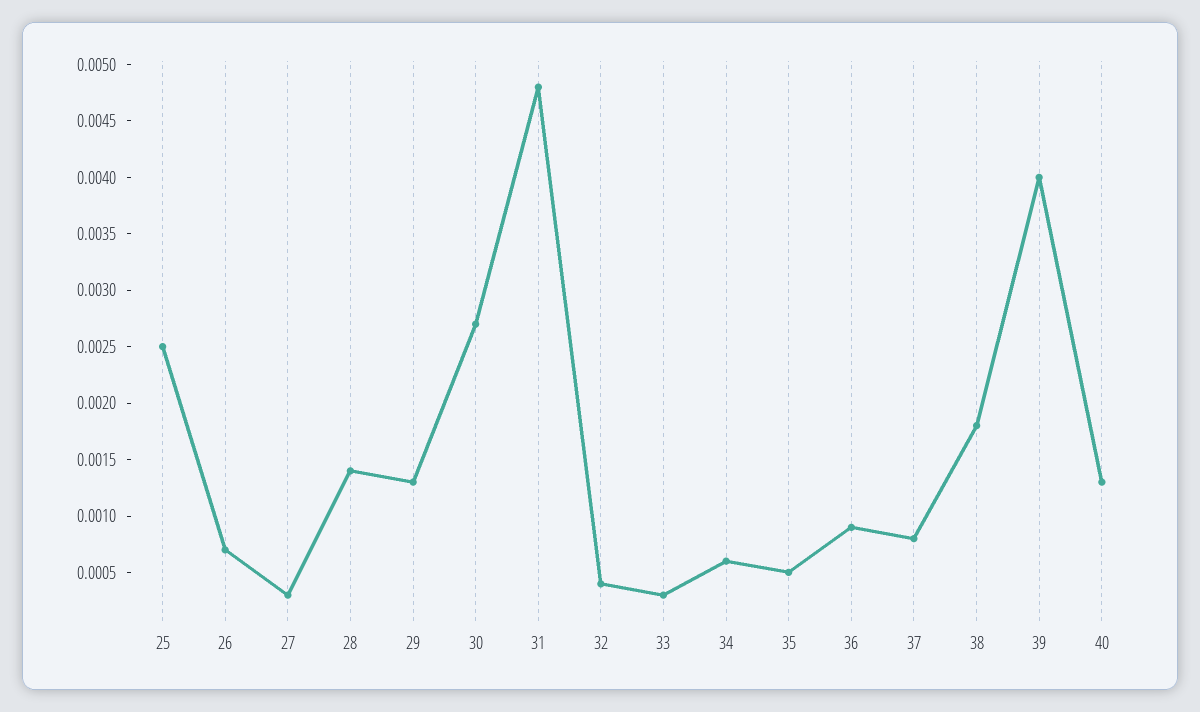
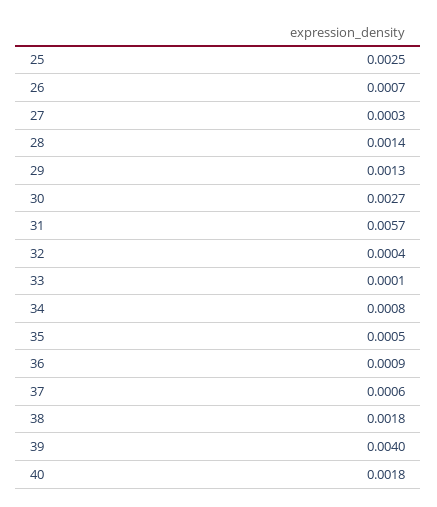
  {
    "25": 0.0025,
    "26": 0.0007,
    "27": 0.0003,
    "28": 0.0014,
    "29": 0.0013,
    "30": 0.0027,
-   "31": 0.0048,
+   "31": 0.0057,
    "32": 0.0004,
-   "33": 0.0003,
+   "33": 0.0001,
-   "34": 0.0006,
+   "34": 0.0008,
    "35": 0.0005,
    "36": 0.0009,
-   "37": 0.0008,
+   "37": 0.0006,
    "38": 0.0018,
    "39": 0.004,
-   "40": 0.0013
+   "40": 0.0018
  }

